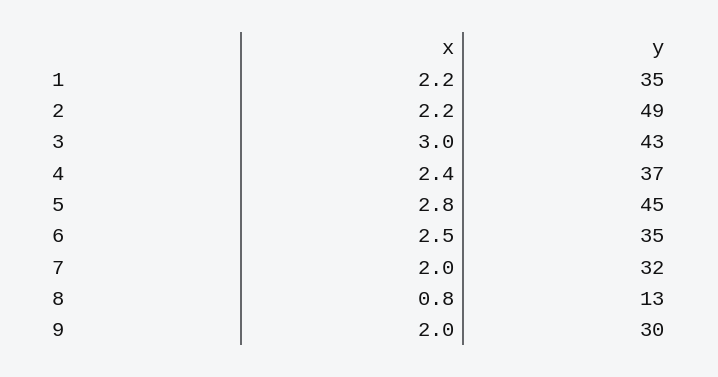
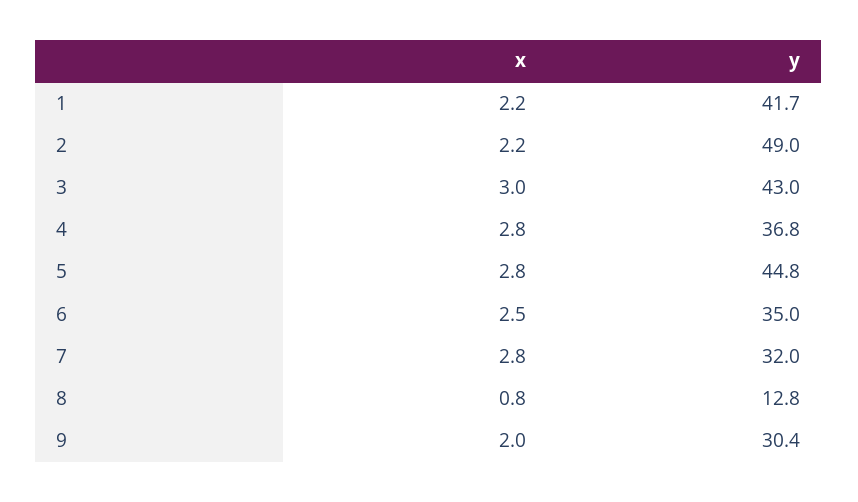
  {
    "x": {
      "1": 2.2,
      "2": 2.2,
      "3": 3,
-     "4": 2.4,
+     "4": 2.8,
      "5": 2.8,
      "6": 2.5,
-     "7": 2,
+     "7": 2.8,
      "8": 0.8,
      "9": 2
    },
    "y": {
-     "1": 35,
+     "1": 41.7,
      "2": 49,
      "3": 43,
      "4": 36.8,
      "5": 44.8,
      "6": 35,
      "7": 32,
      "8": 12.8,
      "9": 30.4
    }
  }

